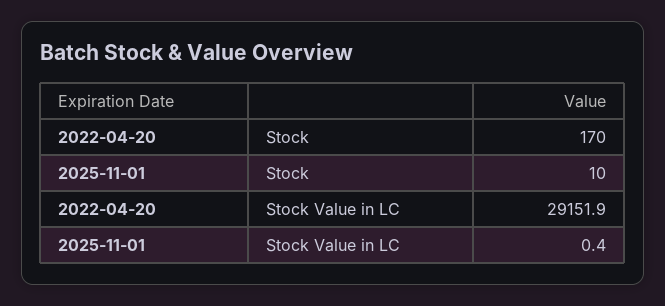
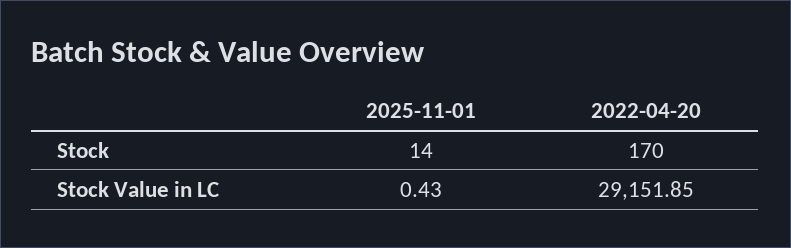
  {
    "2022-04-20": {
      "Stock": 170,
      "Stock Value in LC": 29151.85
    },
    "2025-11-01": {
-     "Stock": 10,
+     "Stock": 14,
      "Stock Value in LC": 0.43
    }
  }

